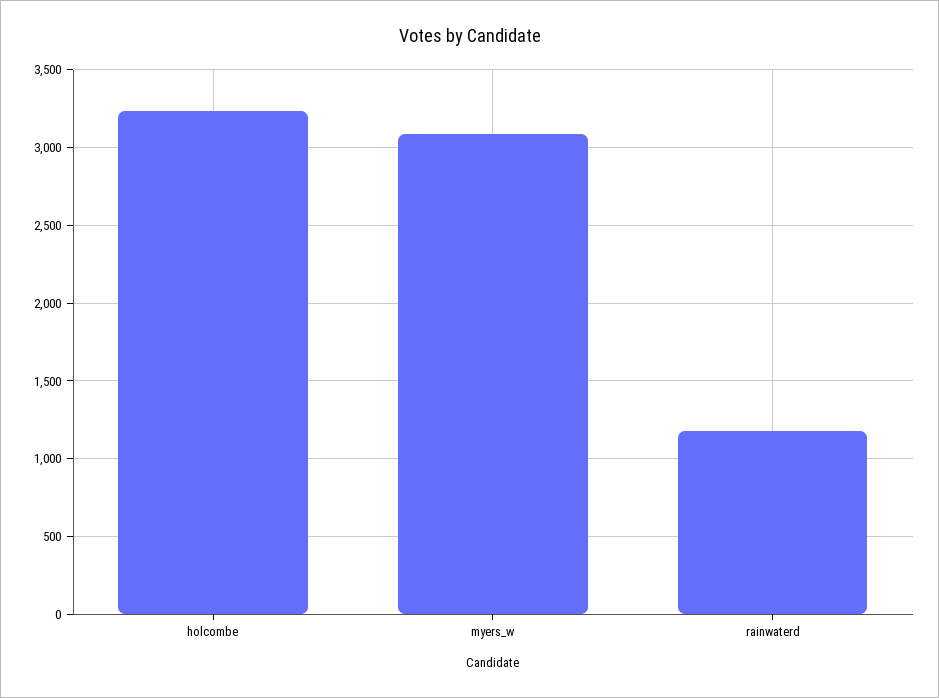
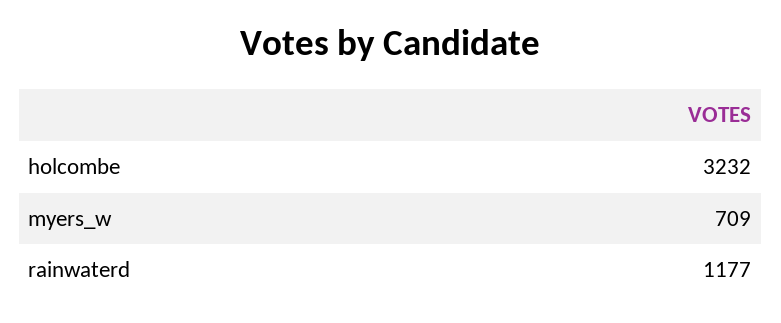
  {
    "holcombe": 3232,
-   "myers_w": 3100,
+   "myers_w": 709,
    "rainwaterd": 1177
  }

